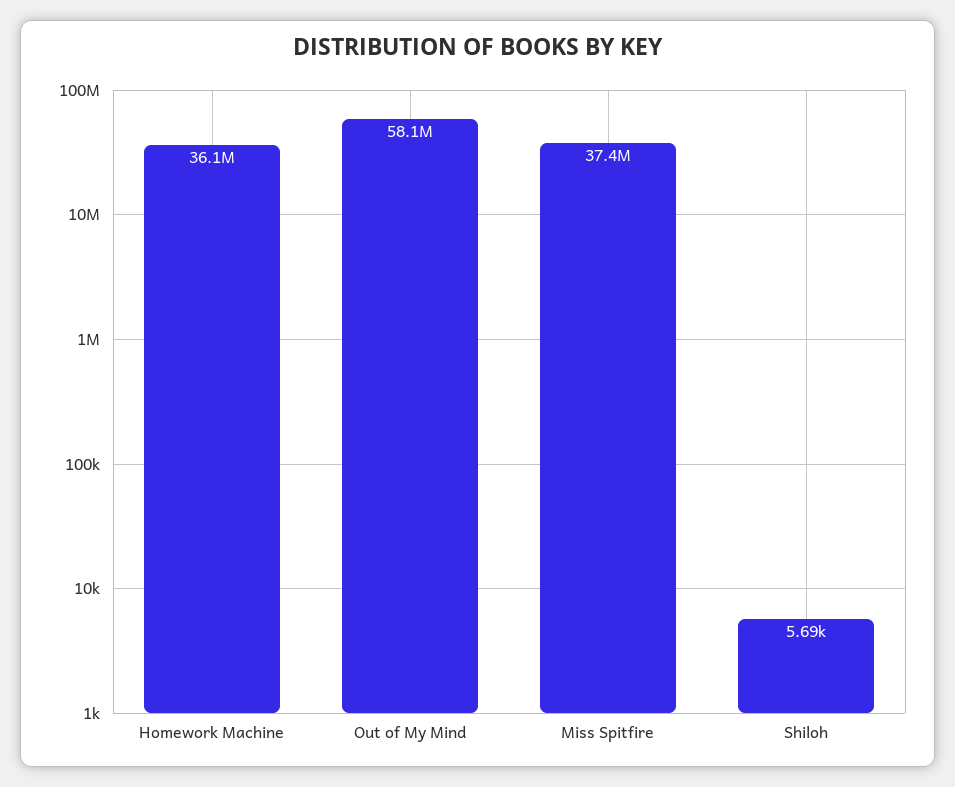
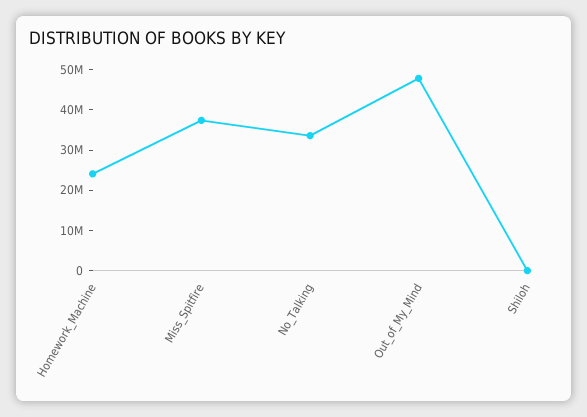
  {
-   "Homework Machine": 36100000,
+   "Homework Machine": 24000000,
-   "Out of My Mind": 58100000,
+   "Out of My Mind": 48000000,
    "Miss Spitfire": 37400000,
-   "Shiloh": 5690
+   "Shiloh": 5690,
+   "No_Talking": 34000000
  }

